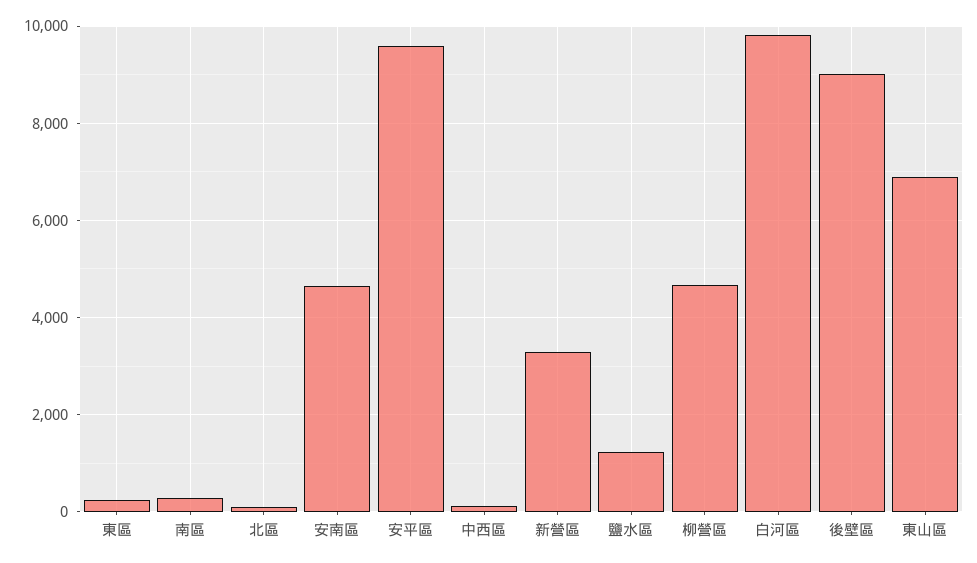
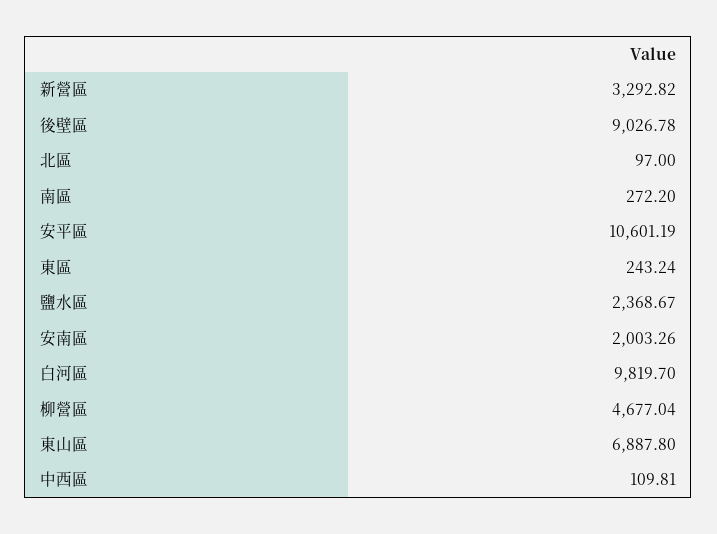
  {
    "東區": 243.24,
    "南區": 272.2,
    "北區": 97,
-   "安南區": 4600,
+   "安南區": 2003.26,
-   "安平區": 9600,
+   "安平區": 10601.19,
    "中西區": 109.81,
    "新營區": 3292.82,
-   "鹽水區": 1200,
+   "鹽水區": 2368.67,
    "柳營區": 4677.04,
    "白河區": 9819.7,
    "後壁區": 9026.78,
    "東山區": 6887.8
  }

